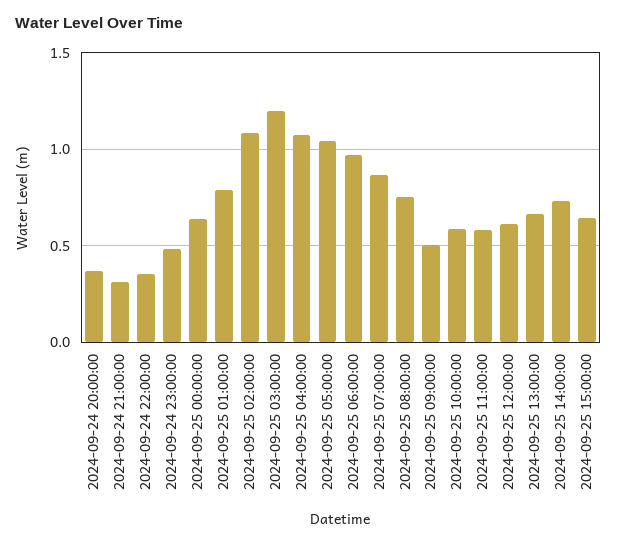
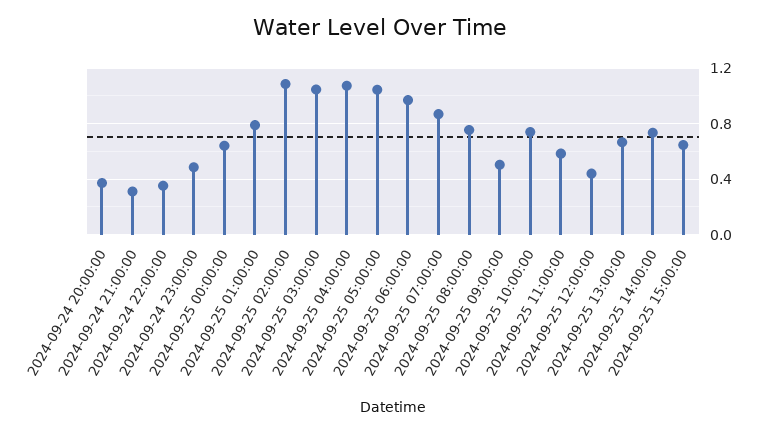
  {
    "2024-09-24 20:00:00": 0.35,
    "2024-09-24 21:00:00": 0.3,
    "2024-09-24 22:00:00": 0.35,
    "2024-09-24 23:00:00": 0.5,
    "2024-09-25 00:00:00": 0.65,
    "2024-09-25 01:00:00": 0.8,
    "2024-09-25 02:00:00": 1.1,
-   "2024-09-25 03:00:00": 1.2,
+   "2024-09-25 03:00:00": 1.05,
    "2024-09-25 04:00:00": 1.05,
    "2024-09-25 05:00:00": 1.05,
    "2024-09-25 06:00:00": 0.95,
    "2024-09-25 07:00:00": 0.85,
    "2024-09-25 08:00:00": 0.75,
    "2024-09-25 09:00:00": 0.5,
-   "2024-09-25 10:00:00": 0.6,
+   "2024-09-25 10:00:00": 0.75,
    "2024-09-25 11:00:00": 0.6,
-   "2024-09-25 12:00:00": 0.6,
+   "2024-09-25 12:00:00": 0.45,
    "2024-09-25 13:00:00": 0.65,
    "2024-09-25 14:00:00": 0.75,
    "2024-09-25 15:00:00": 0.65
  }

